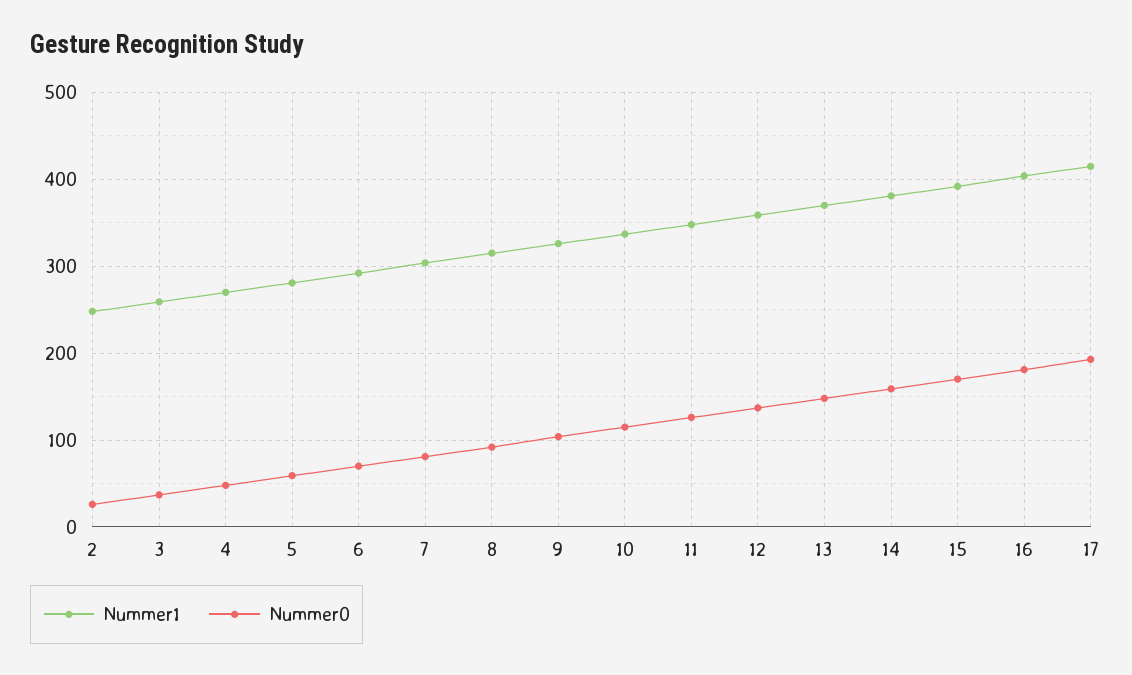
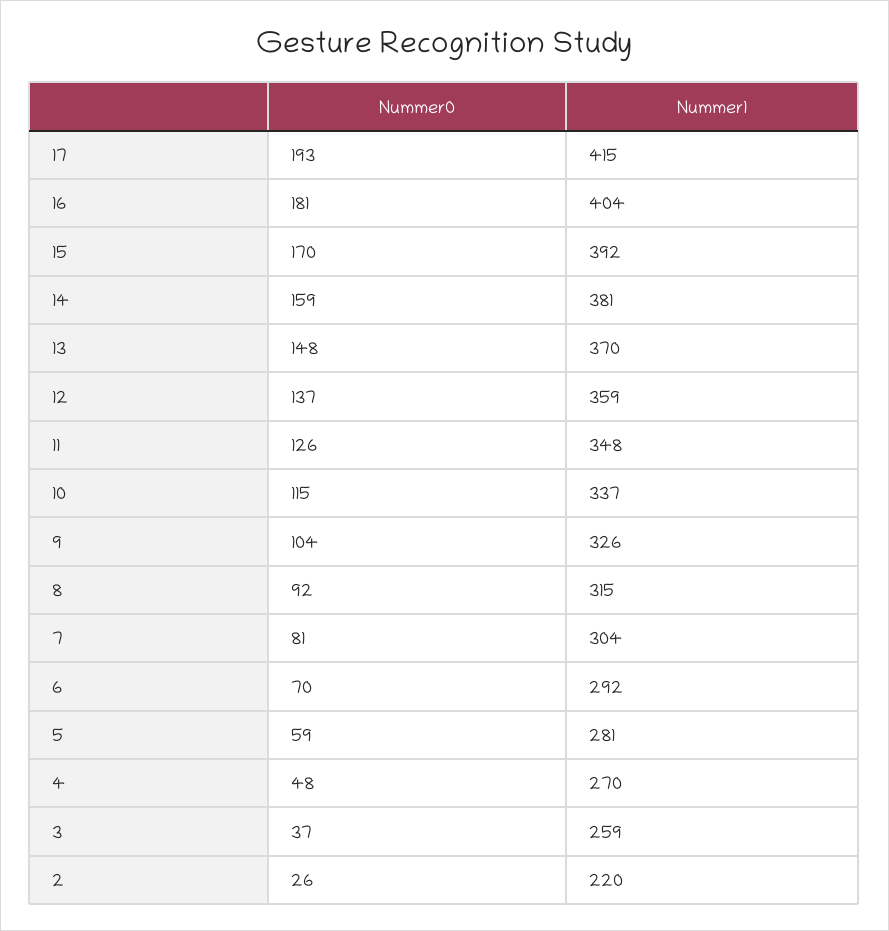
  {
    "Nummer1": {
-     "2": 250,
+     "2": 220,
      "3": 259,
      "4": 270,
      "5": 281,
      "6": 292,
      "7": 304,
      "8": 315,
      "9": 326,
      "10": 337,
      "11": 348,
      "12": 359,
      "13": 370,
      "14": 381,
      "15": 392,
      "16": 404,
      "17": 415
    },
    "Nummer0": {
      "2": 26,
      "3": 37,
      "4": 48,
      "5": 59,
      "6": 70,
      "7": 81,
      "8": 92,
      "9": 104,
      "10": 115,
      "11": 126,
      "12": 137,
      "13": 148,
      "14": 159,
      "15": 170,
      "16": 181,
      "17": 193
    }
  }

